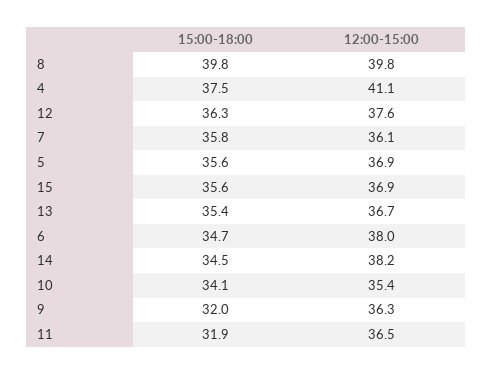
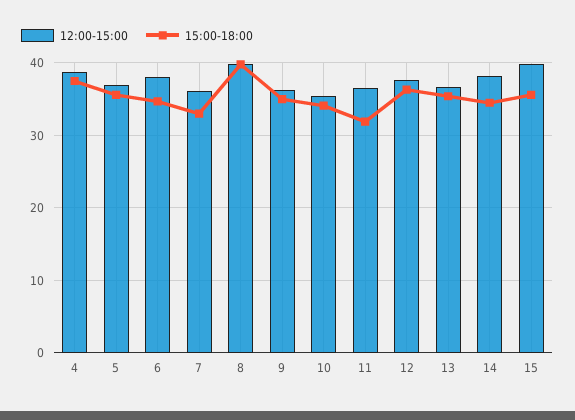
  {
    "15:00-18:00": {
      "8": 39.8,
      "4": 37.5,
      "12": 36.3,
-     "7": 35.8,
+     "7": 33,
      "5": 35.6,
      "15": 35.6,
      "13": 35.4,
      "6": 34.7,
      "14": 34.5,
      "10": 34.1,
-     "9": 32,
+     "9": 35,
      "11": 31.9
    },
    "12:00-15:00": {
      "8": 39.8,
-     "4": 41.1,
+     "4": 39,
      "12": 37.6,
      "7": 36.1,
      "5": 36.9,
-     "15": 36.9,
+     "15": 40,
      "13": 36.7,
      "6": 38,
      "14": 38.2,
      "10": 35.4,
      "9": 36.3,
      "11": 36.5
    }
  }

